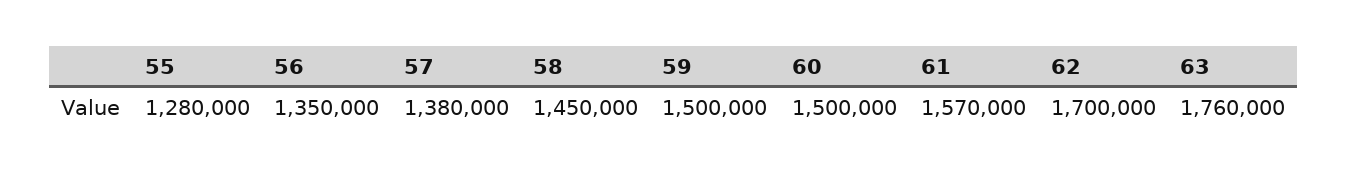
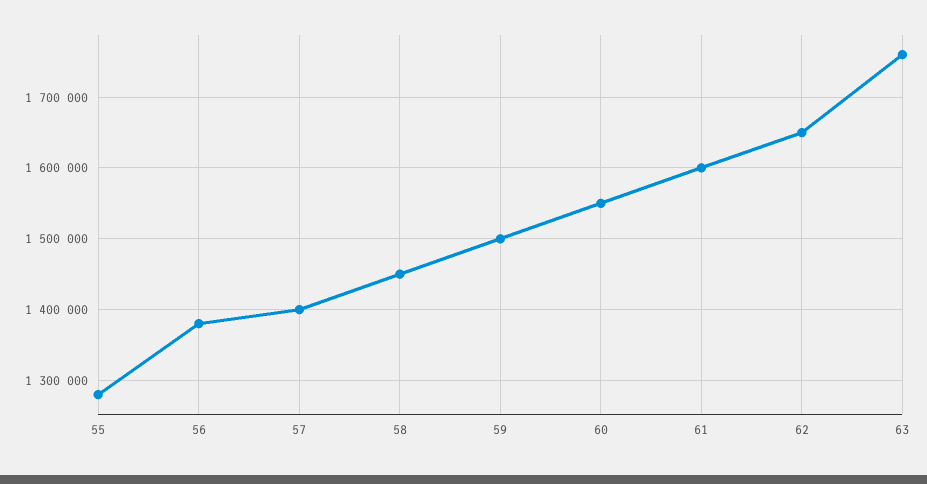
  {
    "55": 1280000,
-   "56": 1350000,
+   "56": 1380000,
-   "57": 1380000,
+   "57": 1400000,
    "58": 1450000,
    "59": 1500000,
-   "60": 1500000,
+   "60": 1550000,
-   "61": 1570000,
+   "61": 1600000,
-   "62": 1700000,
+   "62": 1650000,
    "63": 1760000
  }

